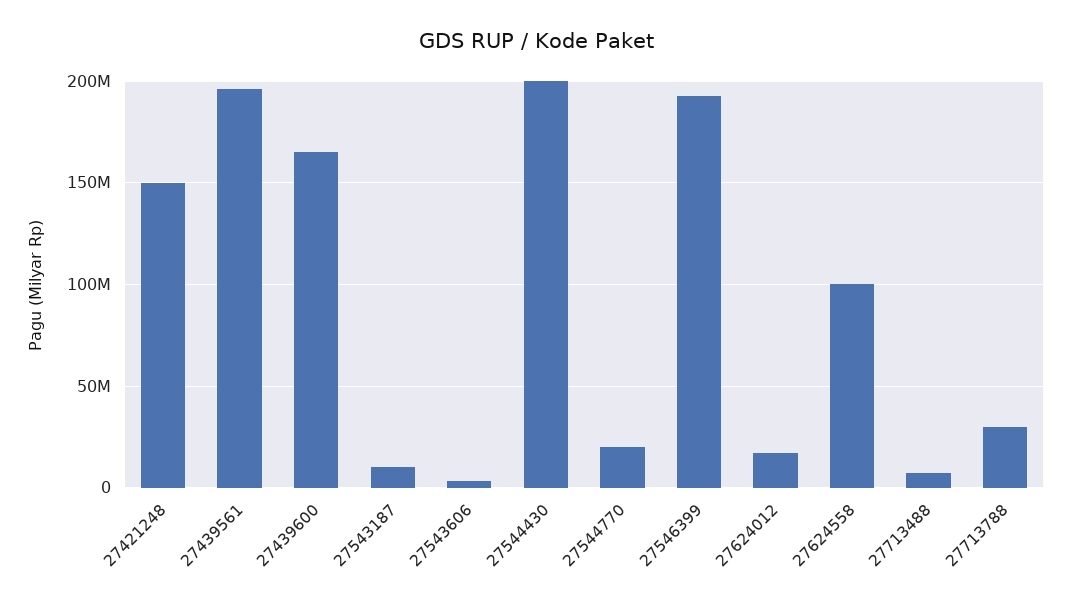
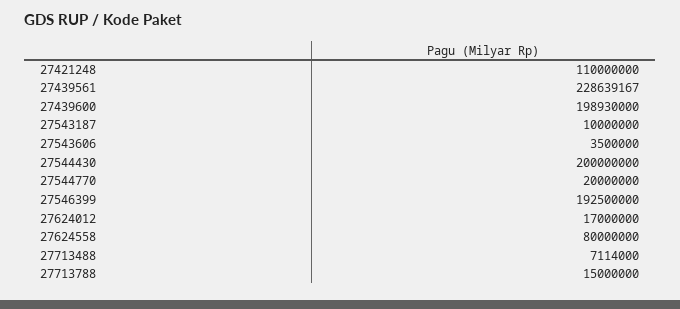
  {
-   "27421248": 150000000,
+   "27421248": 110000000,
-   "27439561": 195000000,
+   "27439561": 228639167,
-   "27439600": 165000000,
+   "27439600": 198930000,
    "27543187": 10000000,
    "27543606": 3500000,
    "27544430": 200000000,
    "27544770": 20000000,
    "27546399": 192500000,
    "27624012": 17000000,
-   "27624558": 100000000,
+   "27624558": 80000000,
    "27713488": 7114000,
-   "27713788": 30000000
+   "27713788": 15000000
  }

